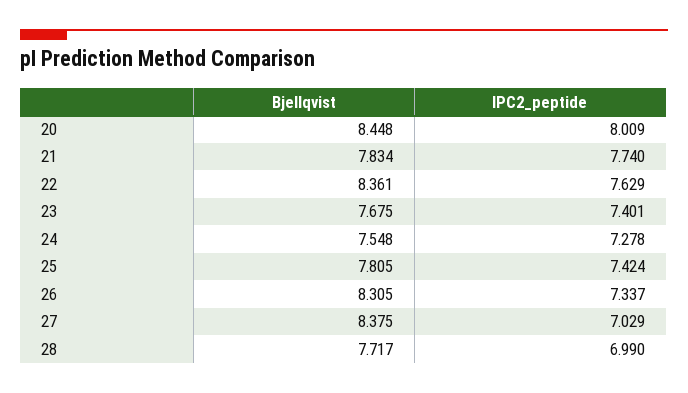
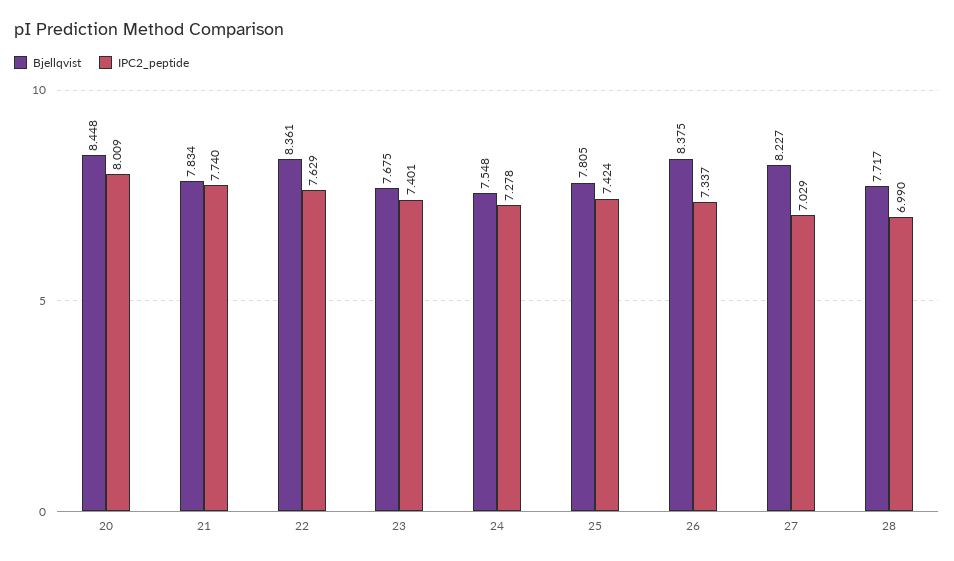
  {
    "Bjellqvist": {
      "20": 8.448,
      "21": 7.834,
      "22": 8.361,
      "23": 7.675,
      "24": 7.548,
      "25": 7.805,
-     "26": 8.305,
+     "26": 8.375,
-     "27": 8.375,
+     "27": 8.227,
      "28": 7.717
    },
    "IPC2_peptide": {
      "20": 8.009,
      "21": 7.74,
      "22": 7.629,
      "23": 7.401,
      "24": 7.278,
      "25": 7.424,
      "26": 7.337,
      "27": 7.029,
      "28": 6.99
    }
  }

